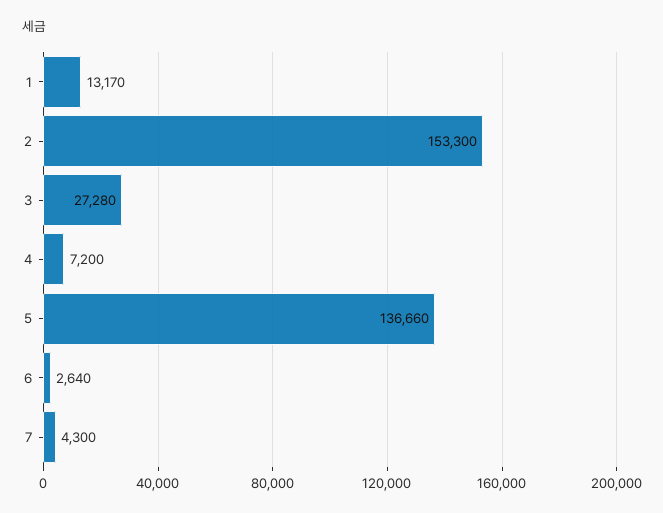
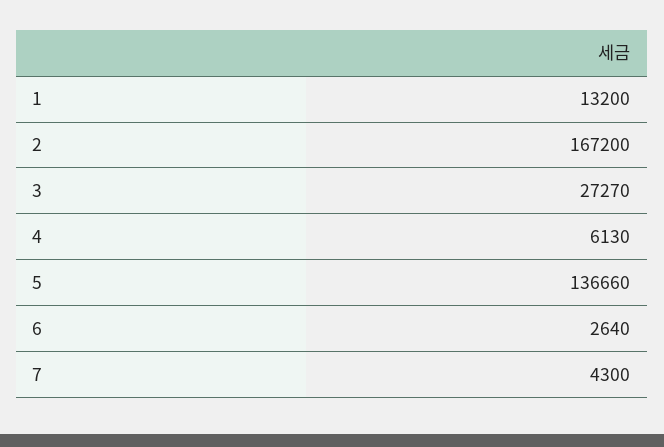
  {
-   "1": 13170,
+   "1": 13200,
-   "2": 153300,
+   "2": 167200,
-   "3": 27280,
+   "3": 27270,
-   "4": 7200,
+   "4": 6130,
    "5": 136660,
    "6": 2640,
    "7": 4300
  }

